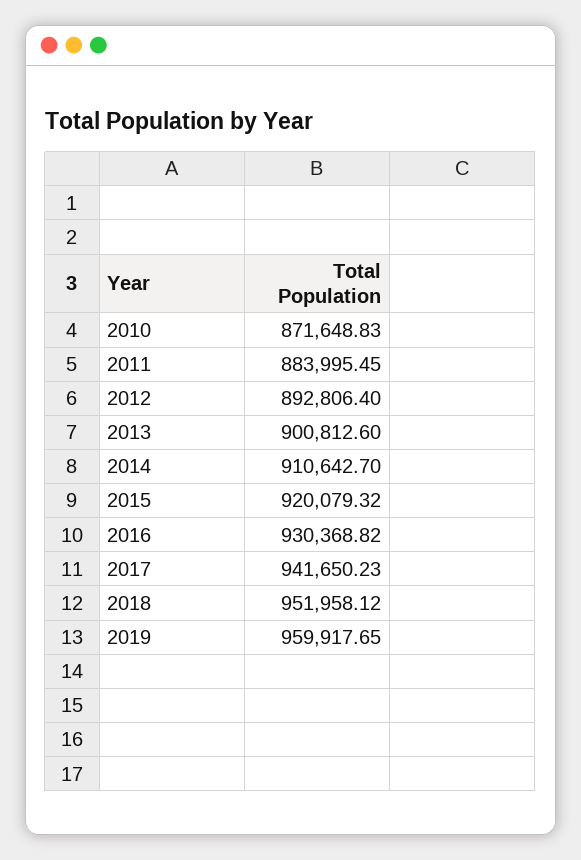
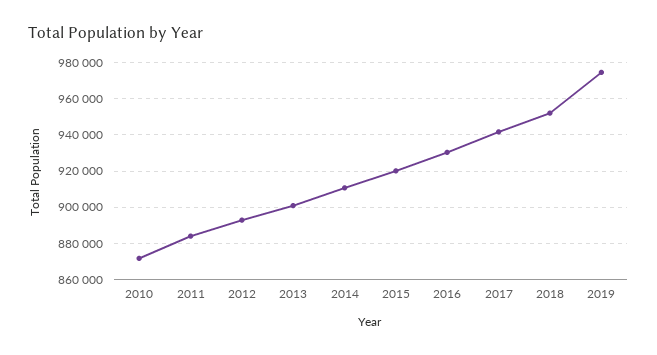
  {
    "2010": 871648.83,
    "2011": 883995.45,
    "2012": 892806.4,
    "2013": 900812.6,
    "2014": 910642.7,
    "2015": 920079.32,
    "2016": 930368.82,
    "2017": 941650.23,
    "2018": 951958.12,
-   "2019": 959917.65
+   "2019": 975000
  }

